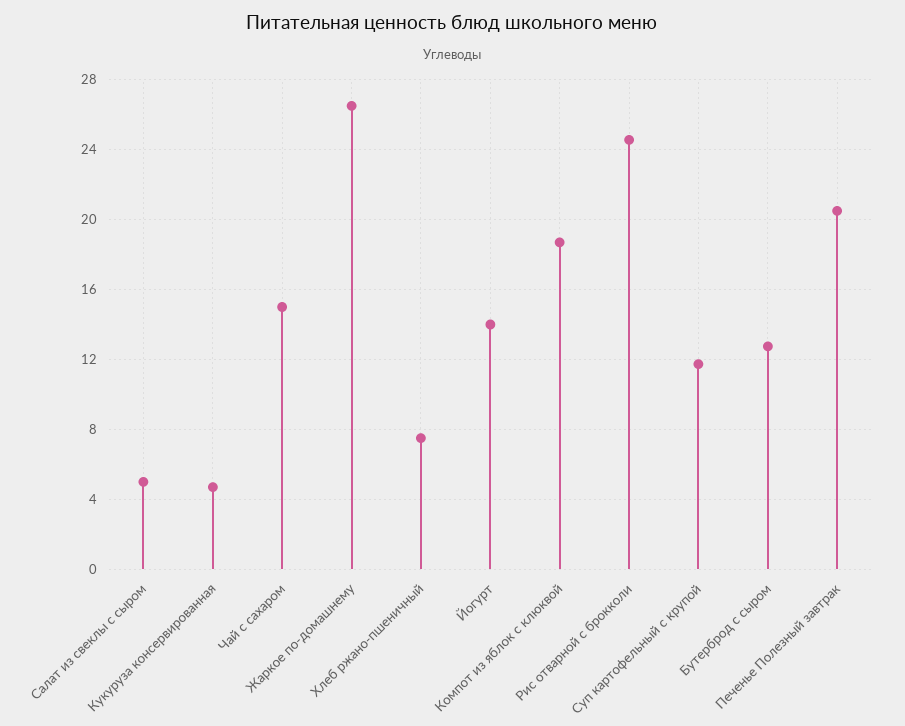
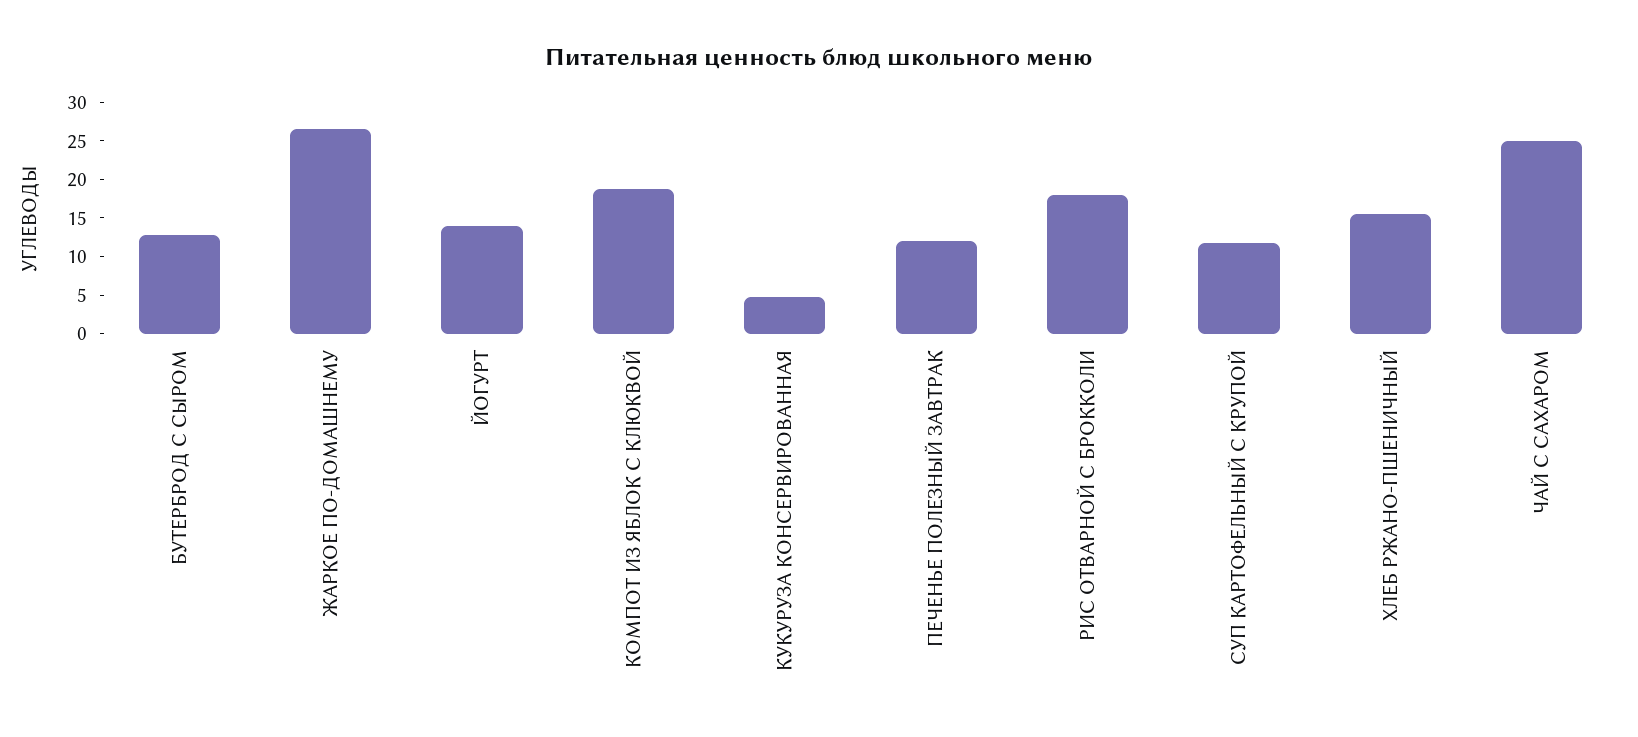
  {
-   "Салат из свеклы с сыром": 5,
    "Кукуруза консервированная": 4.5,
-   "Чай с сахаром": 15,
+   "Чай с сахаром": 25,
    "Жаркое по-домашнему": 26.5,
-   "Хлеб ржано-пшеничный": 7.5,
+   "Хлеб ржано-пшеничный": 15,
    "Йогурт": 14,
    "Компот из яблок с клюквой": 18.5,
-   "Рис отварной с брокколи": 24.5,
+   "Рис отварной с брокколи": 17.5,
    "Суп картофельный с крупой": 11.5,
    "Бутерброд с сыром": 13,
-   "Печенье Полезный завтрак": 20.5
+   "Печенье Полезный завтрак": 12.5
  }

